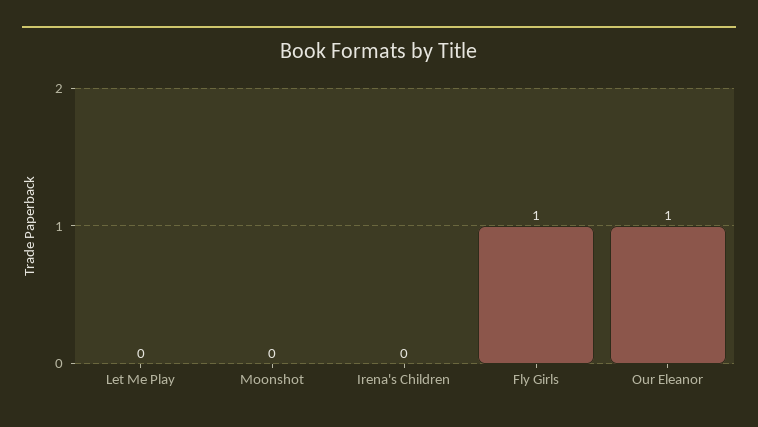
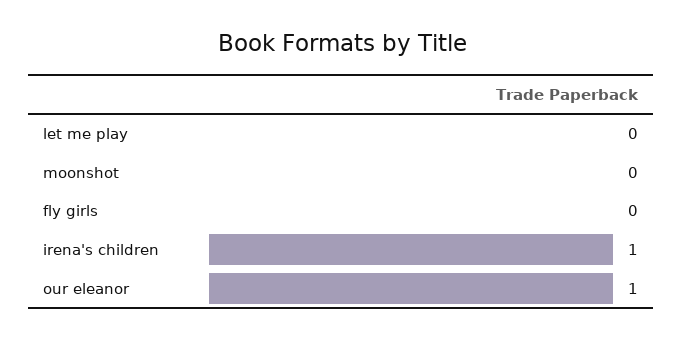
  {
    "Let Me Play": 0,
    "Moonshot": 0,
-   "Irena's Children": 0,
+   "Irena's Children": 1,
-   "Fly Girls": 1,
+   "Fly Girls": 0,
    "Our Eleanor": 1
  }

